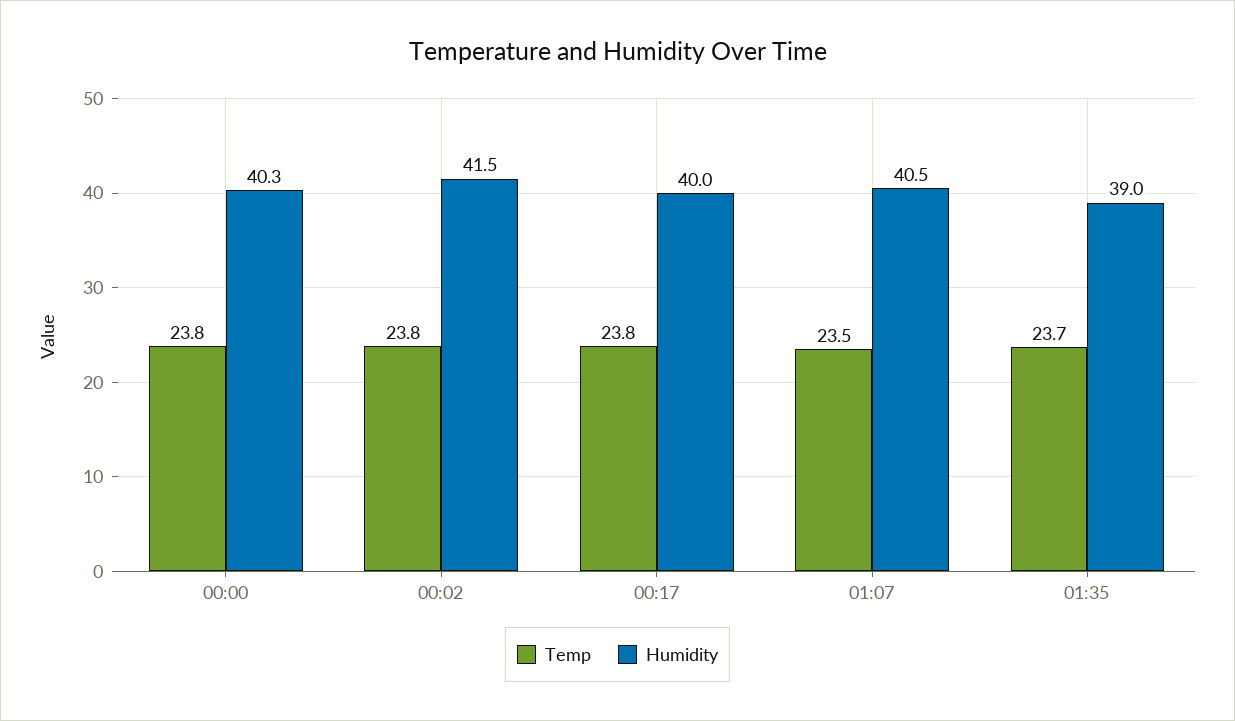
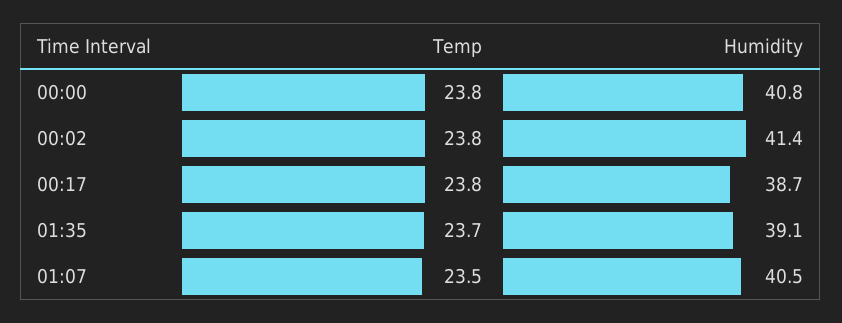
  {
    "Temp": {
      "00:00": 23.8,
      "00:02": 23.8,
      "00:17": 23.8,
      "01:07": 23.5,
      "01:35": 23.7
    },
    "Humidity": {
-     "00:00": 40.3,
+     "00:00": 40.8,
-     "00:02": 41.5,
+     "00:02": 41.4,
-     "00:17": 40,
+     "00:17": 38.7,
      "01:07": 40.5,
-     "01:35": 39
+     "01:35": 39.1
    }
  }

